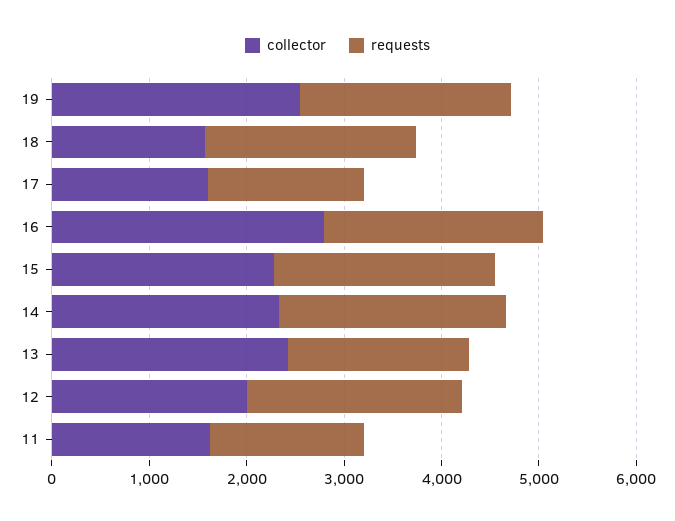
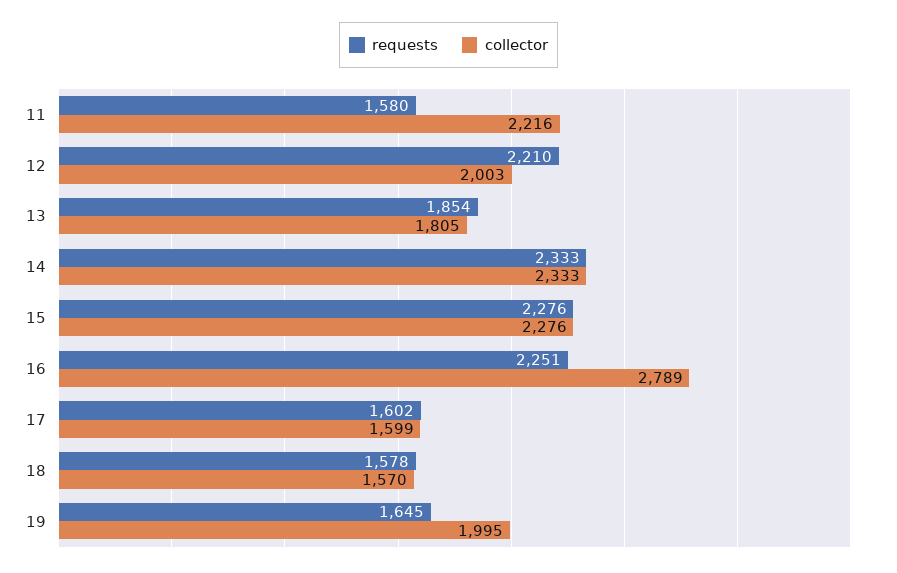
  {
    "collector": {
-     "19": 2600,
+     "19": 1995,
      "18": 1570,
      "17": 1599,
      "16": 2789,
      "15": 2276,
      "14": 2333,
-     "13": 2400,
+     "13": 1805,
      "12": 2003,
-     "11": 1600
+     "11": 2216
    },
    "requests": {
-     "19": 2200,
+     "19": 1645,
-     "18": 2200,
+     "18": 1578,
      "17": 1602,
      "16": 2251,
      "15": 2276,
      "14": 2333,
      "13": 1854,
      "12": 2210,
      "11": 1580
    }
  }

